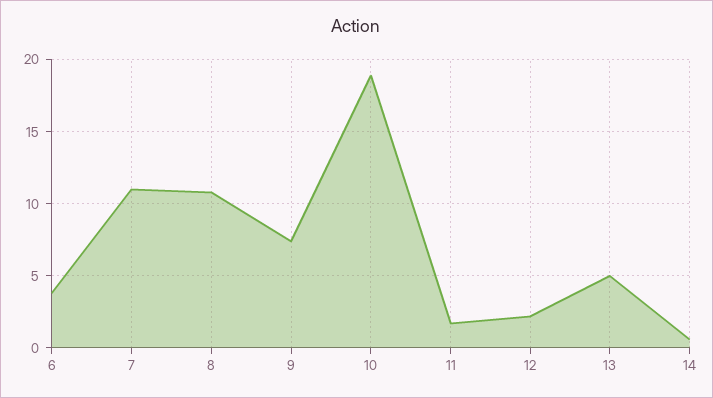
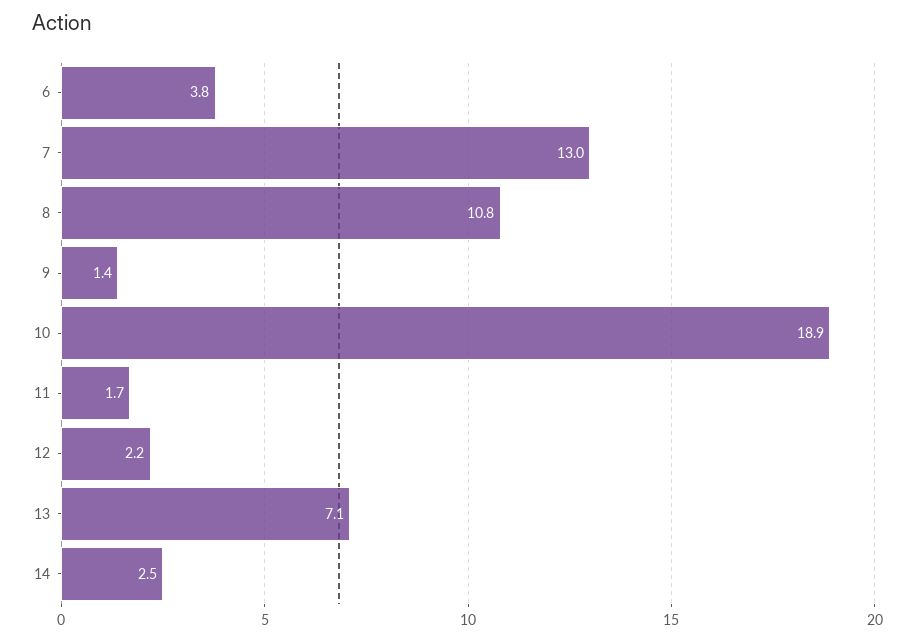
  {
    "6": 3.8,
-   "7": 11,
+   "7": 13,
    "8": 10.8,
-   "9": 7.5,
+   "9": 1.4,
    "10": 18.9,
    "11": 1.7,
    "12": 2.2,
-   "13": 5,
+   "13": 7.1,
-   "14": 0.5
+   "14": 2.5
  }

